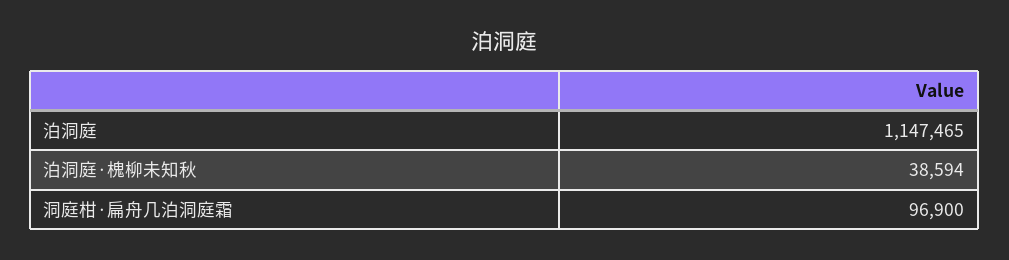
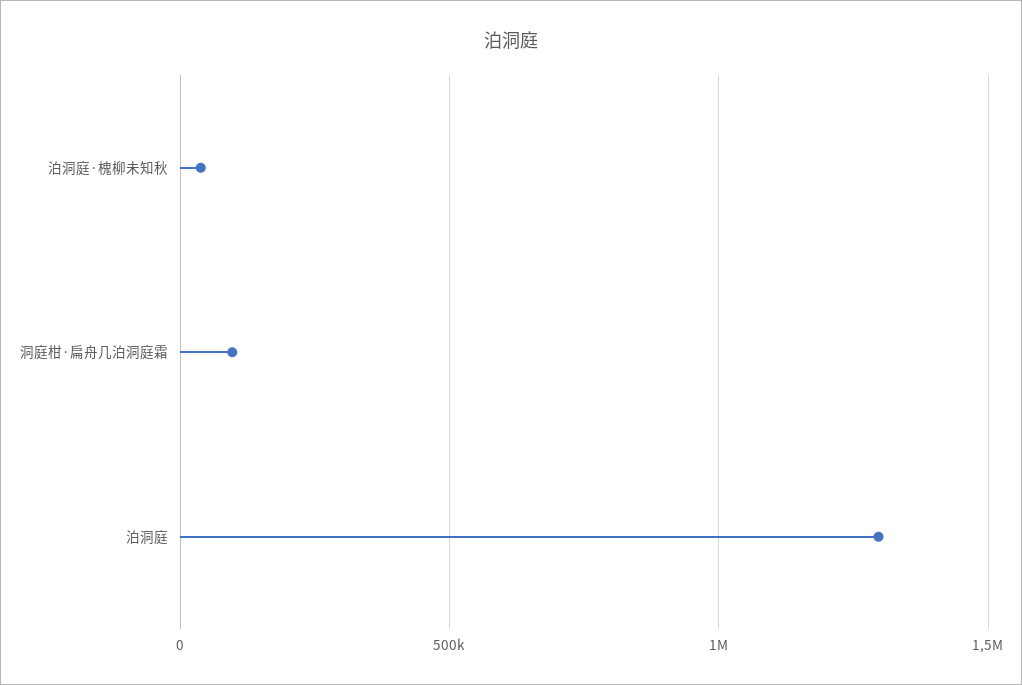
  {
-   "泊洞庭": 1147465,
+   "泊洞庭": 1300000,
    "泊洞庭·槐柳未知秋": 38594,
    "洞庭柑·扁舟几泊洞庭霜": 96900
  }

